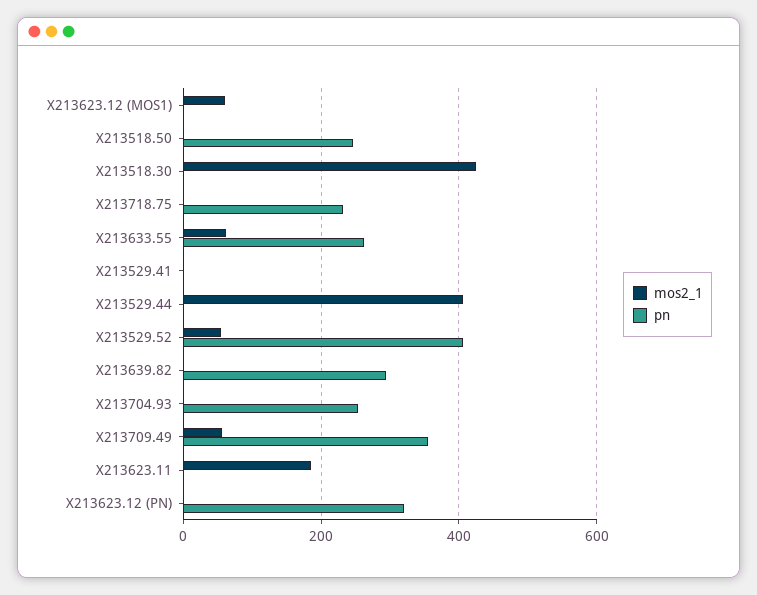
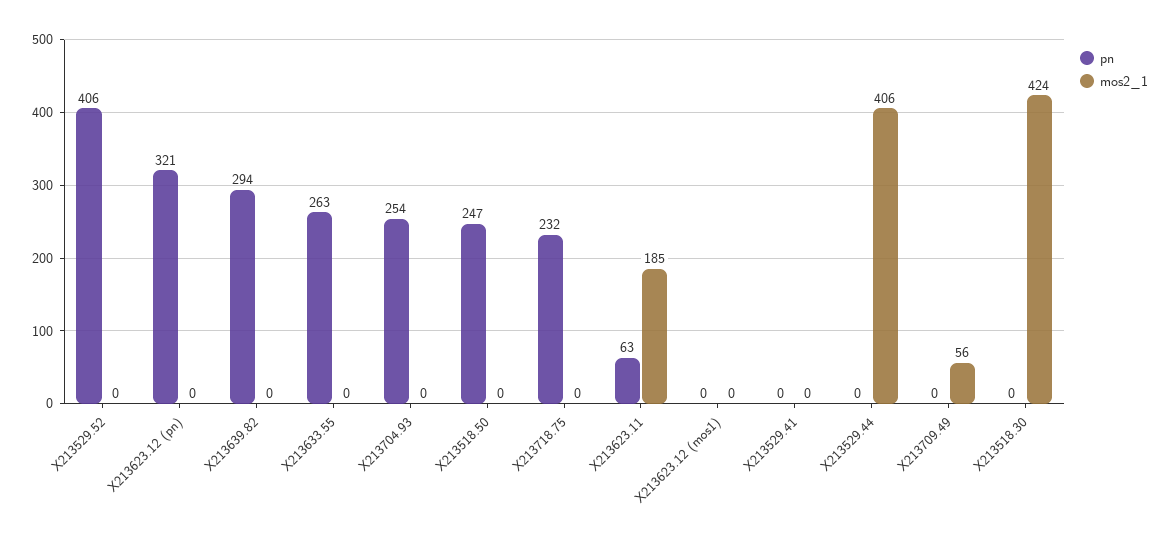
  {
    "mos2_1": {
-     "X213623.12 (MOS1)": 60,
+     "X213623.12 (MOS1)": 0,
      "X213518.50": 0,
      "X213518.30": 424,
      "X213718.75": 0,
-     "X213633.55": 60,
+     "X213633.55": 0,
      "X213529.41": 0,
      "X213529.44": 406,
-     "X213529.52": 60,
+     "X213529.52": 0,
      "X213639.82": 0,
      "X213704.93": 0,
      "X213709.49": 56,
      "X213623.11": 185,
      "X213623.12 (PN)": 0
    },
    "pn": {
      "X213623.12 (MOS1)": 0,
      "X213518.50": 247,
      "X213518.30": 0,
      "X213718.75": 232,
      "X213633.55": 263,
      "X213529.41": 0,
      "X213529.44": 0,
      "X213529.52": 406,
      "X213639.82": 294,
      "X213704.93": 254,
-     "X213709.49": 360,
+     "X213709.49": 0,
-     "X213623.11": 0,
+     "X213623.11": 63,
      "X213623.12 (PN)": 321
    }
  }

